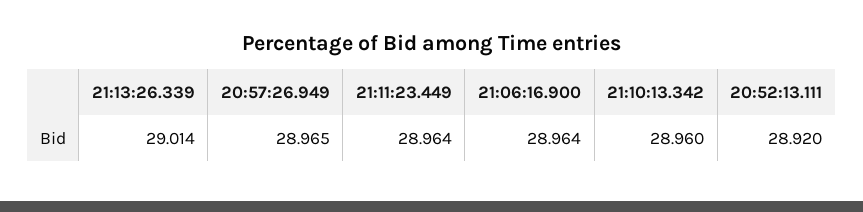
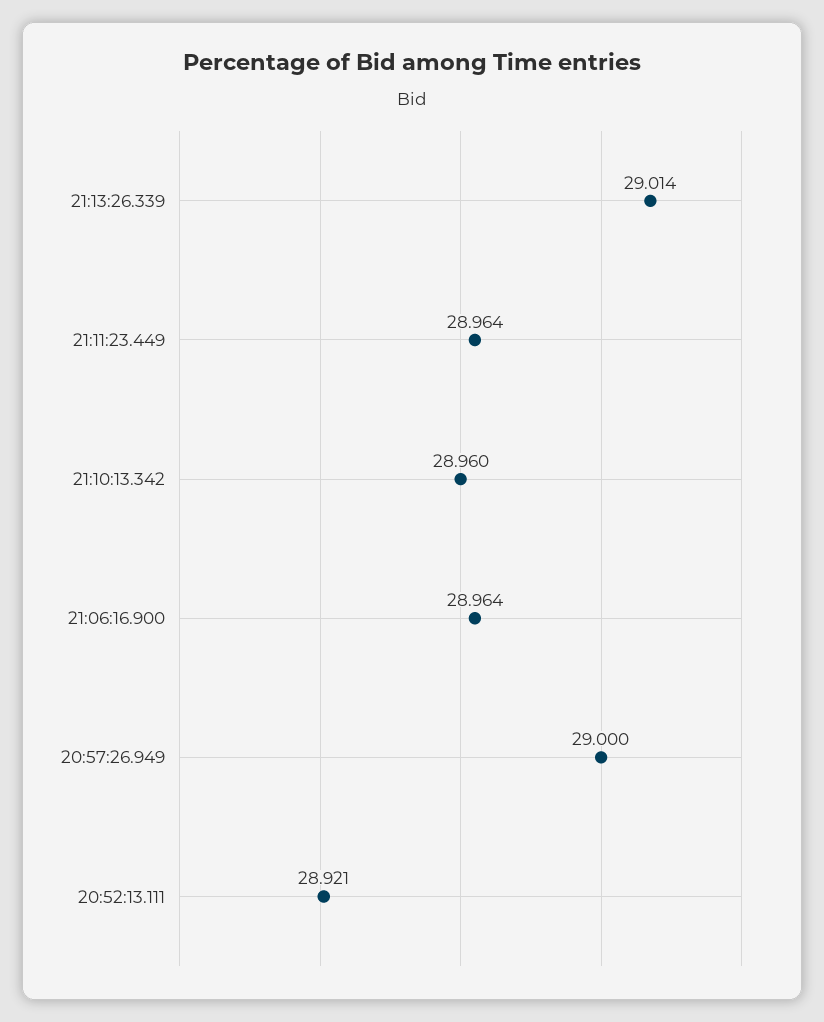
  {
    "21:13:26.339": 29.014,
-   "20:57:26.949": 28.965,
+   "20:57:26.949": 29,
    "21:11:23.449": 28.964,
    "21:06:16.900": 28.964,
    "21:10:13.342": 28.96,
-   "20:52:13.111": 28.92
+   "20:52:13.111": 28.921
  }

